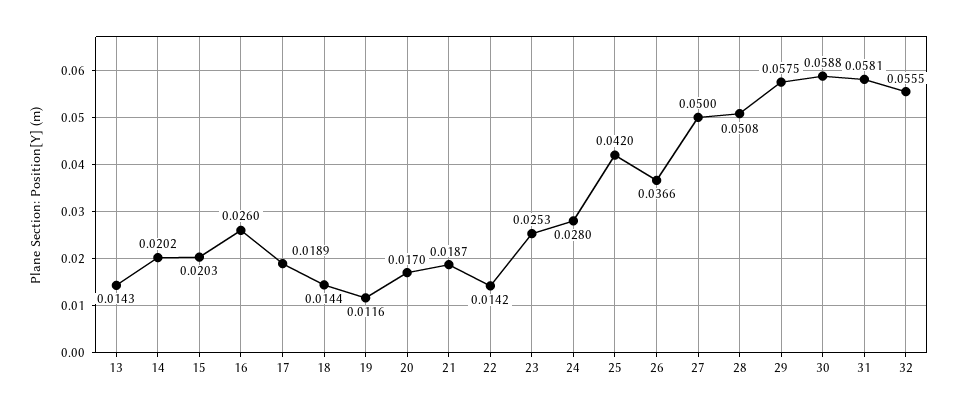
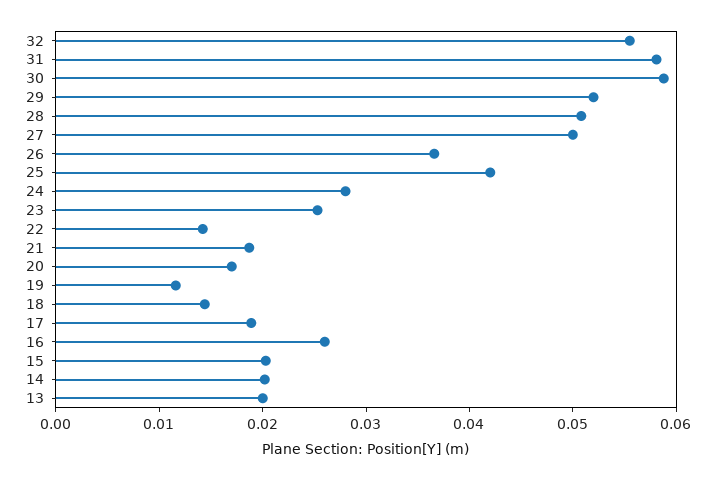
  {
-   "13": 0.0143,
+   "13": 0.02,
    "14": 0.0202,
    "15": 0.0203,
    "16": 0.026,
    "17": 0.0189,
    "18": 0.0144,
    "19": 0.0116,
    "20": 0.017,
    "21": 0.0187,
    "22": 0.0142,
    "23": 0.0253,
    "24": 0.028,
    "25": 0.042,
    "26": 0.0366,
    "27": 0.05,
    "28": 0.0508,
-   "29": 0.0575,
+   "29": 0.052,
    "30": 0.0588,
    "31": 0.0581,
    "32": 0.0555
  }

